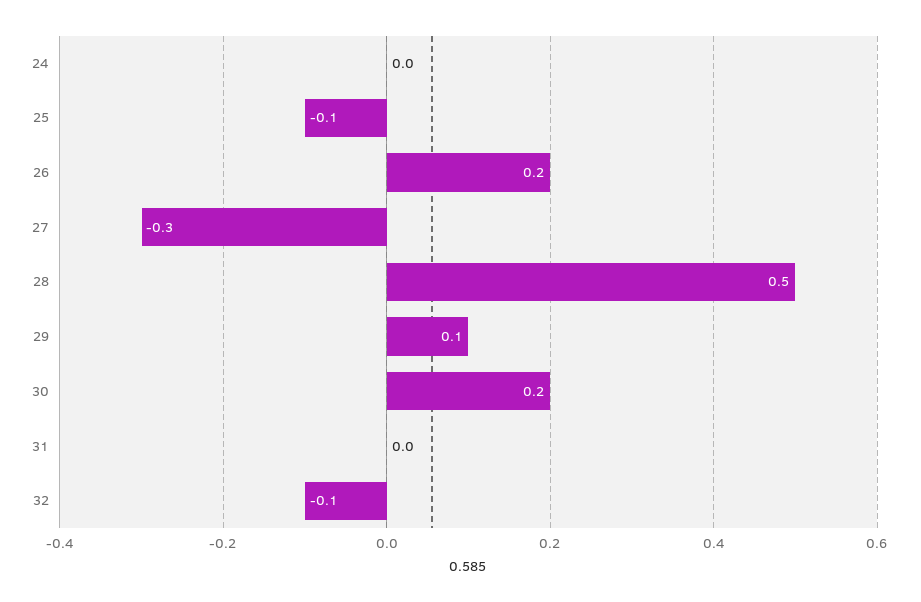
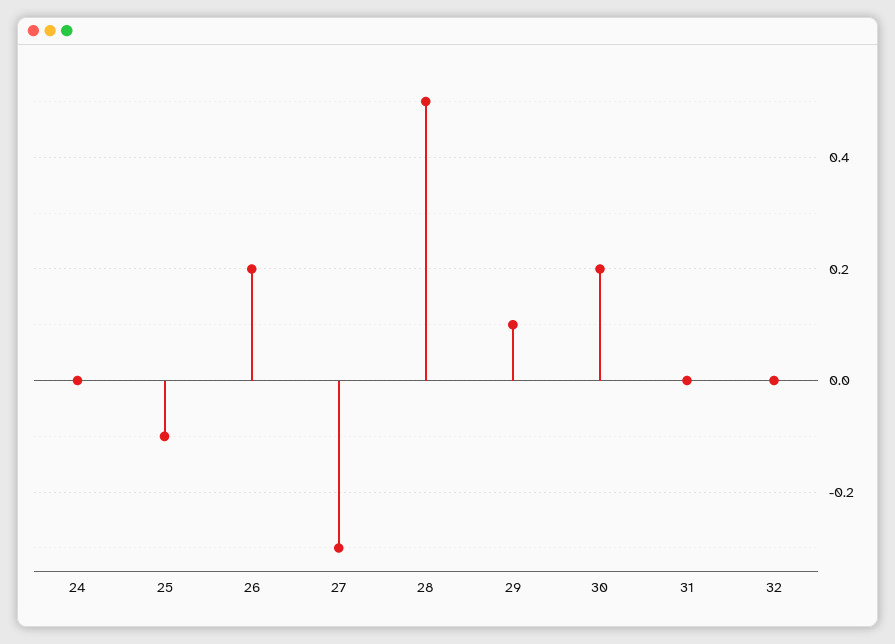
  {
    "24": 0,
    "25": -0.1,
    "26": 0.2,
    "27": -0.3,
    "28": 0.5,
    "29": 0.1,
    "30": 0.2,
    "31": 0,
-   "32": -0.1
+   "32": 0
  }

